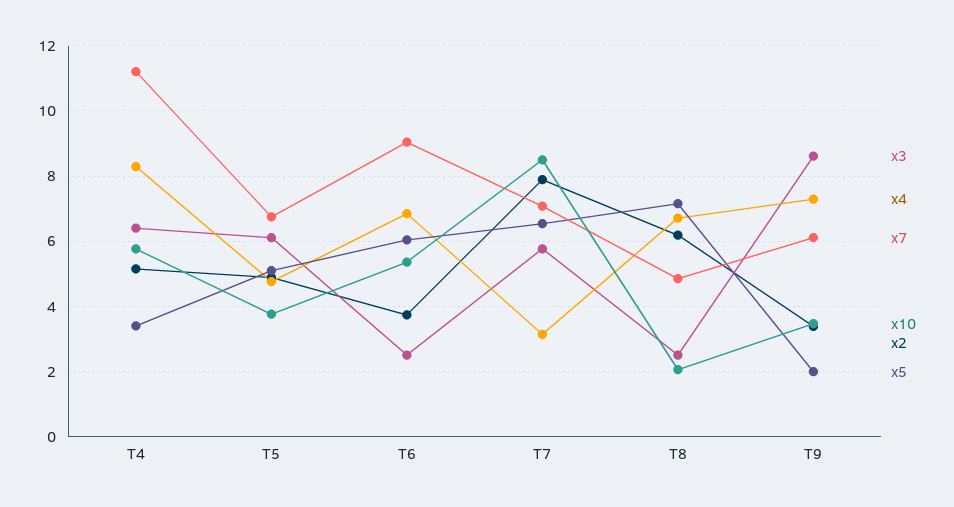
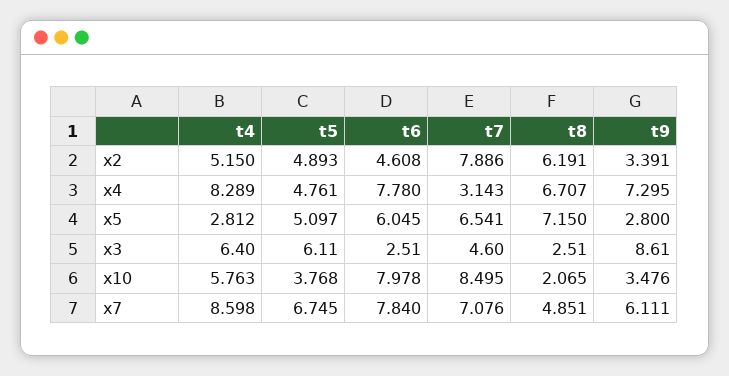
  {
    "x3": {
      "T4": 6.4,
      "T5": 6.11,
      "T6": 2.51,
-     "T7": 5.8,
+     "T7": 4.6,
      "T8": 2.51,
      "T9": 8.61
    },
    "x4": {
      "T4": 8.289,
      "T5": 4.761,
-     "T6": 6.8,
+     "T6": 7.78,
      "T7": 3.143,
      "T8": 6.707,
      "T9": 7.295
    },
    "x7": {
-     "T4": 11.2,
+     "T4": 8.598,
      "T5": 6.745,
-     "T6": 9,
+     "T6": 7.84,
      "T7": 7.076,
      "T8": 4.851,
      "T9": 6.111
    },
    "x10": {
      "T4": 5.763,
      "T5": 3.768,
-     "T6": 5.4,
+     "T6": 7.978,
      "T7": 8.495,
      "T8": 2.065,
      "T9": 3.476
    },
    "x2": {
      "T4": 5.15,
      "T5": 4.893,
-     "T6": 3.8,
+     "T6": 4.608,
      "T7": 7.886,
      "T8": 6.191,
      "T9": 3.391
    },
    "x5": {
-     "T4": 3.4,
+     "T4": 2.812,
      "T5": 5.097,
      "T6": 6.045,
      "T7": 6.541,
      "T8": 7.15,
-     "T9": 2
+     "T9": 2.8
    }
  }

